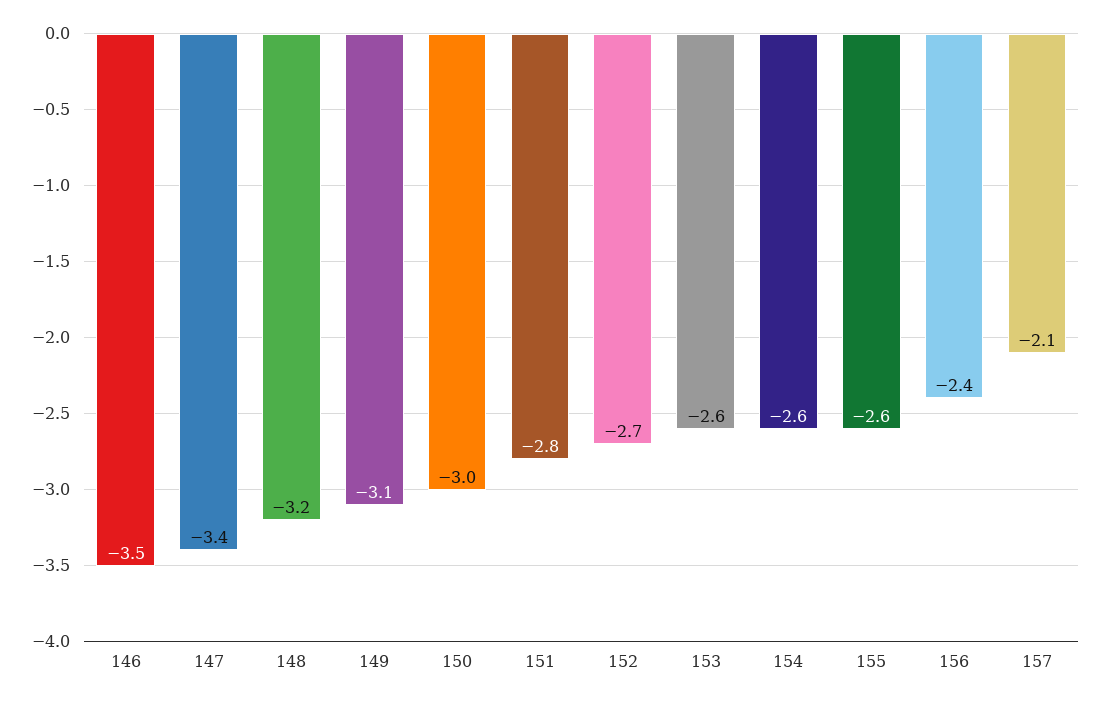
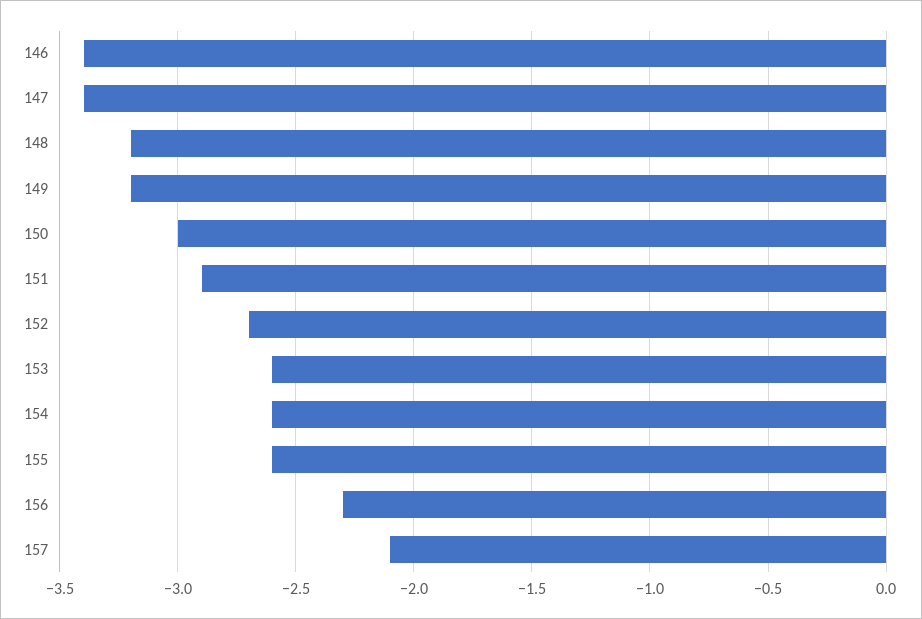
  {
-   "146": -3.5,
+   "146": -3.4,
    "147": -3.4,
    "148": -3.2,
-   "149": -3.1,
+   "149": -3.2,
    "150": -3,
-   "151": -2.8,
+   "151": -2.9,
    "152": -2.7,
    "153": -2.6,
    "154": -2.6,
    "155": -2.6,
-   "156": -2.4,
+   "156": -2.3,
    "157": -2.1
  }

